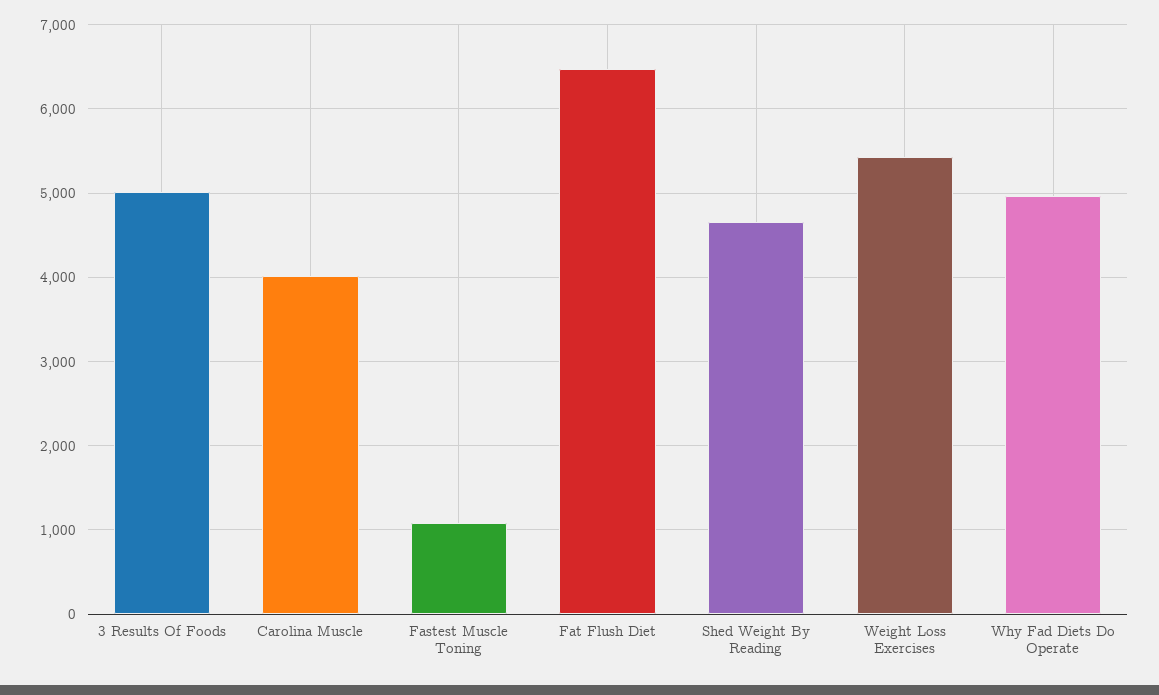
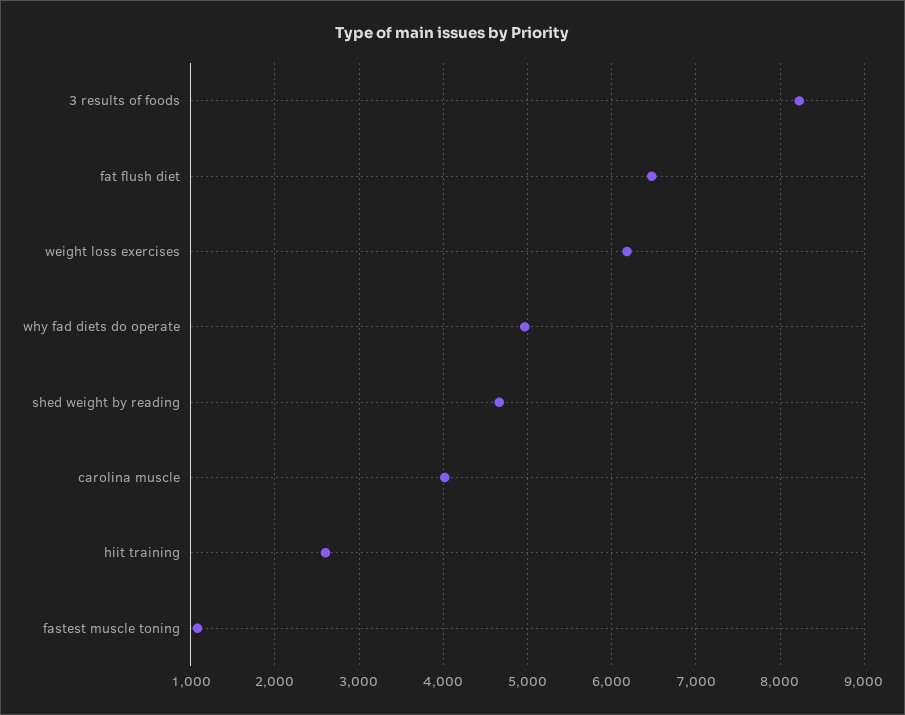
  {
-   "3 Results Of Foods": 5000,
+   "3 Results Of Foods": 8200,
    "Carolina Muscle": 4000,
    "Fastest Muscle Toning": 1100,
    "Fat Flush Diet": 6500,
    "Shed Weight By Reading": 4700,
-   "Weight Loss Exercises": 5400,
+   "Weight Loss Exercises": 6200,
-   "Why Fad Diets Do Operate": 5000
+   "Why Fad Diets Do Operate": 5000,
+   "hiit training": 2600
  }

